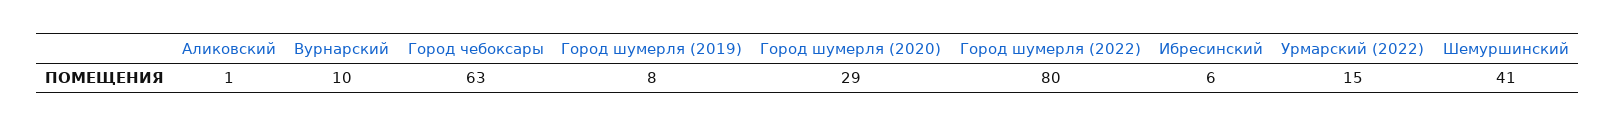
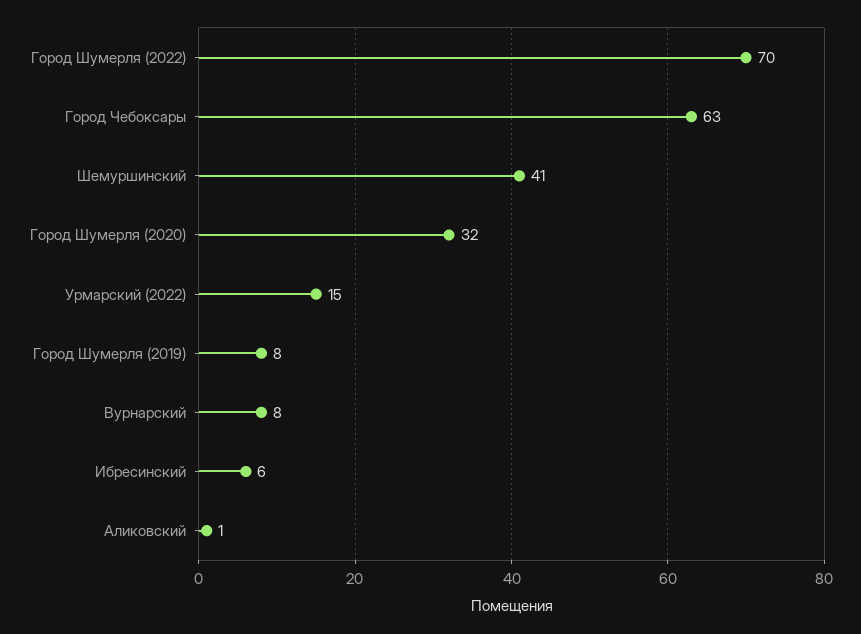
  {
    "Аликовский": 1,
-   "Вурнарский": 10,
+   "Вурнарский": 8,
    "Город чебоксары": 63,
    "Город шумерля (2019)": 8,
-   "Город шумерля (2020)": 29,
+   "Город шумерля (2020)": 32,
-   "Город шумерля (2022)": 80,
+   "Город шумерля (2022)": 70,
    "Ибресинский": 6,
    "Урмарский (2022)": 15,
    "Шемуршинский": 41
  }

